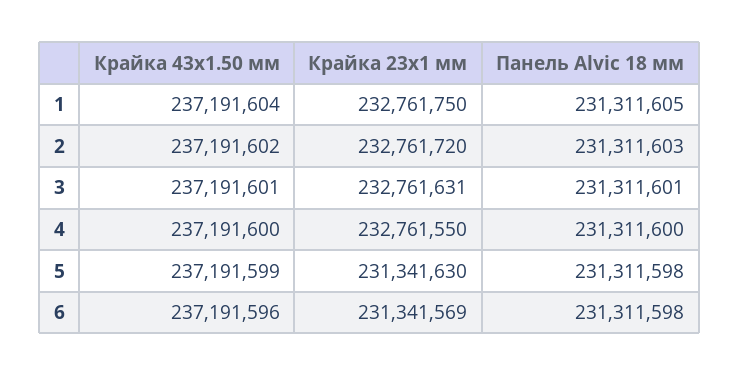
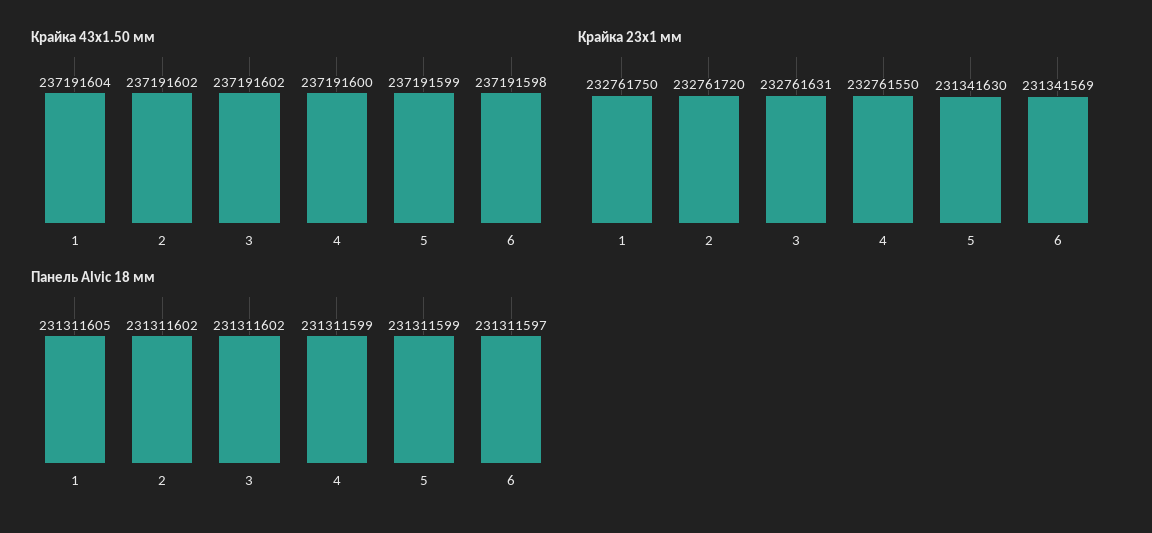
  {
    "Крайка 43x1.50 мм": {
      "1": 237191604,
      "2": 237191602,
-     "3": 237191601,
+     "3": 237191602,
      "4": 237191600,
      "5": 237191599,
-     "6": 237191596
+     "6": 237191598
    },
    "Крайка 23x1 мм": {
      "1": 232761750,
      "2": 232761720,
      "3": 232761631,
      "4": 232761550,
      "5": 231341630,
      "6": 231341569
    },
    "Панель Alvic 18 мм": {
      "1": 231311605,
-     "2": 231311603,
+     "2": 231311602,
-     "3": 231311601,
+     "3": 231311602,
-     "4": 231311600,
+     "4": 231311599,
-     "5": 231311598,
+     "5": 231311599,
-     "6": 231311598
+     "6": 231311597
    }
  }

